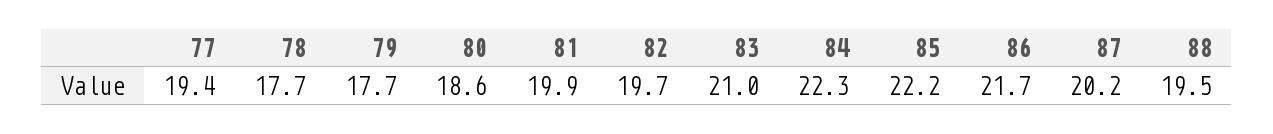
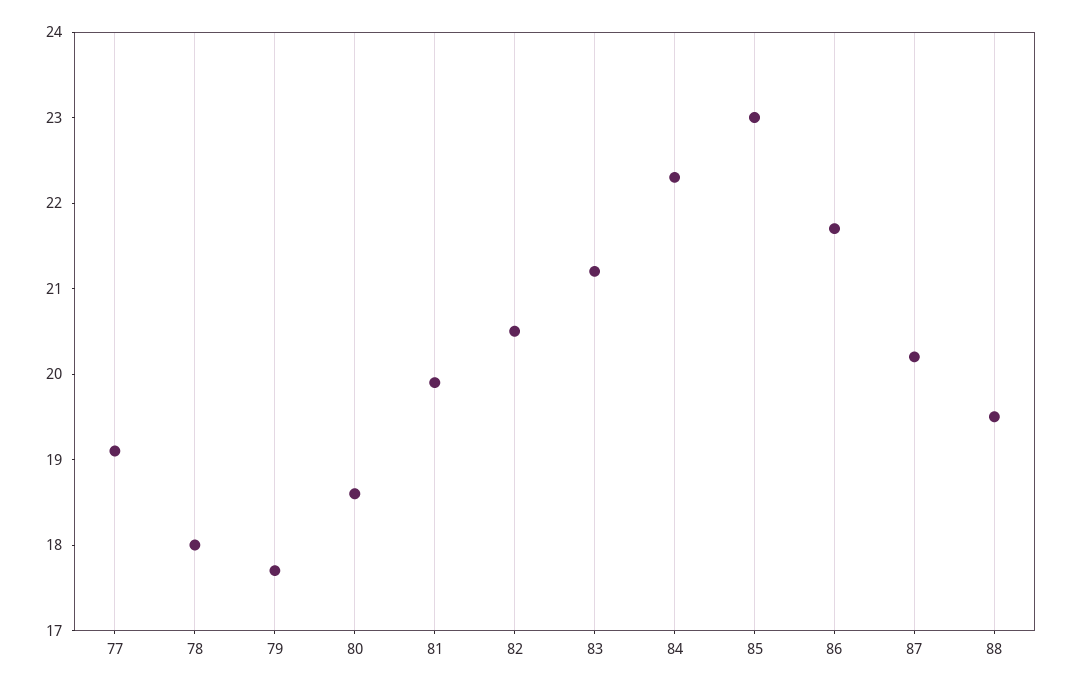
  {
-   "77": 19.4,
+   "77": 19.1,
-   "78": 17.7,
+   "78": 18,
    "79": 17.7,
    "80": 18.6,
    "81": 19.9,
-   "82": 19.7,
+   "82": 20.5,
-   "83": 21,
+   "83": 21.2,
    "84": 22.3,
-   "85": 22.2,
+   "85": 23,
    "86": 21.7,
    "87": 20.2,
    "88": 19.5
  }

